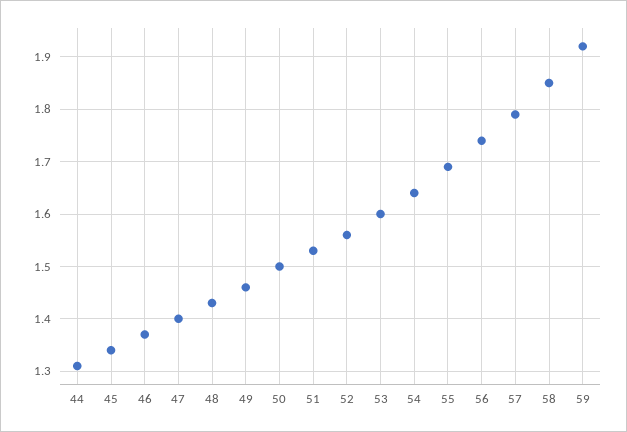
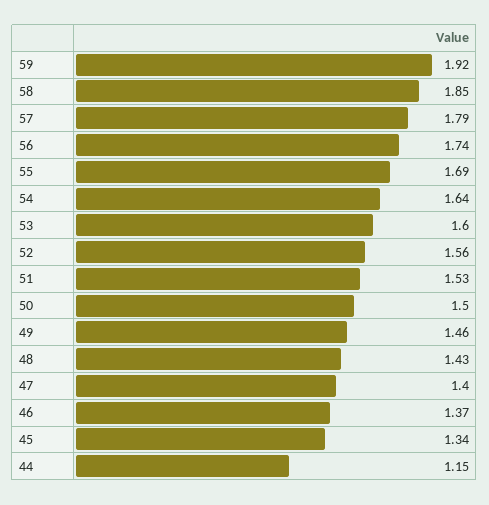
  {
-   "44": 1.3,
+   "44": 1.15,
    "45": 1.34,
    "46": 1.37,
    "47": 1.4,
    "48": 1.43,
    "49": 1.46,
    "50": 1.5,
    "51": 1.53,
    "52": 1.56,
    "53": 1.6,
    "54": 1.64,
    "55": 1.69,
    "56": 1.74,
    "57": 1.79,
    "58": 1.85,
    "59": 1.92
  }

